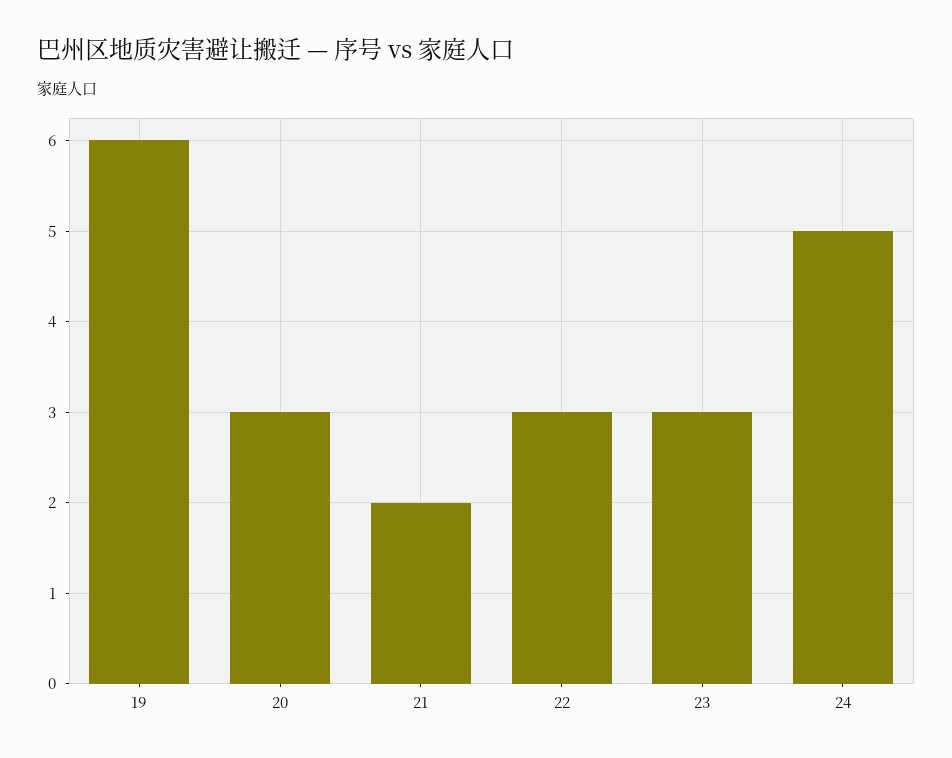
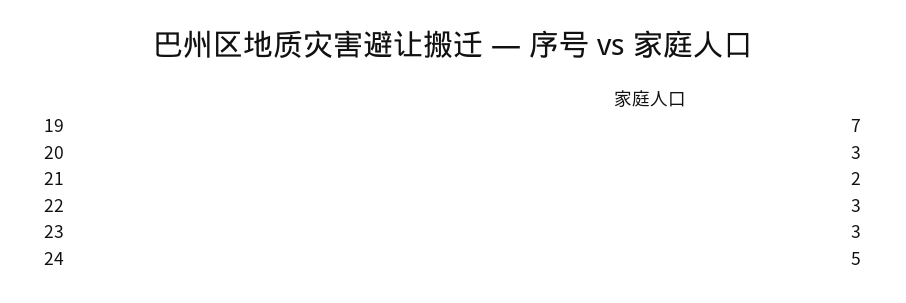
  {
-   "19": 6,
+   "19": 7,
    "20": 3,
    "21": 2,
    "22": 3,
    "23": 3,
    "24": 5
  }

